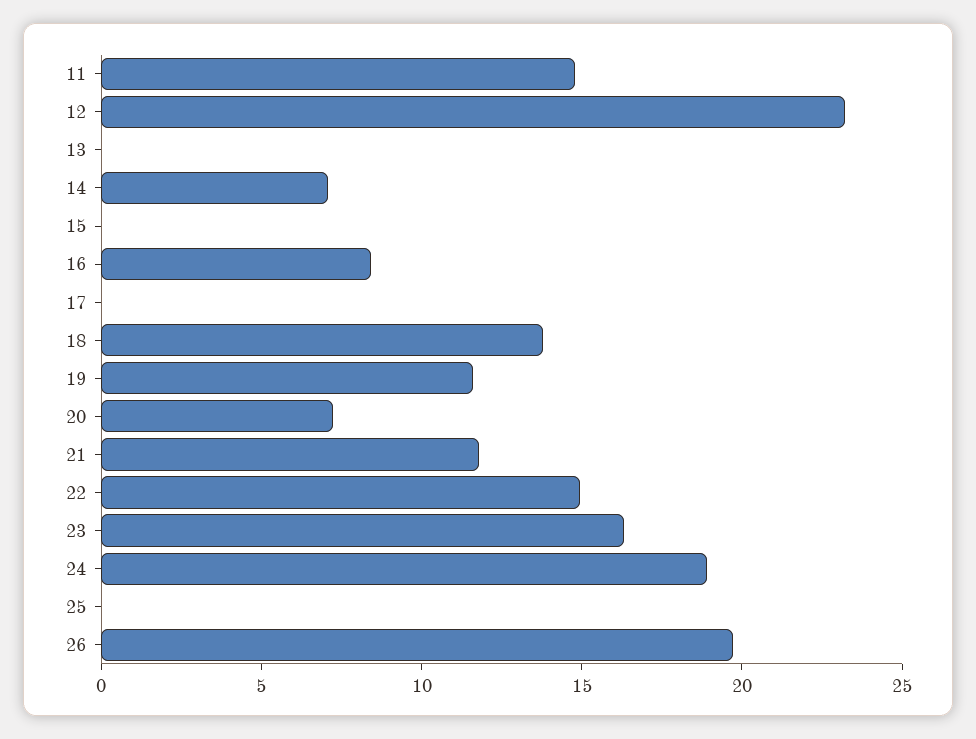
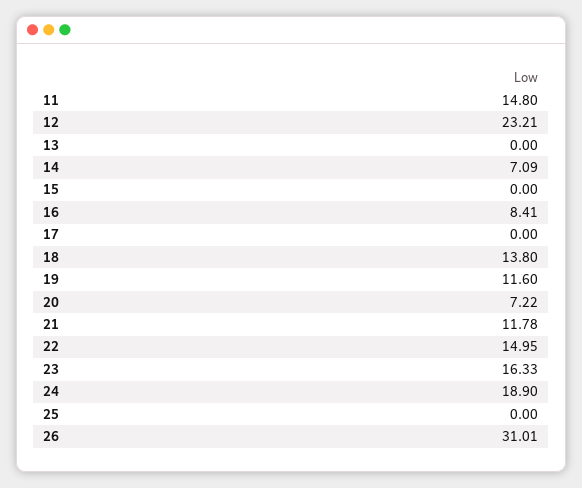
  {
    "11": 14.8,
    "12": 23.21,
    "13": 0,
    "14": 7.09,
    "15": 0,
    "16": 8.41,
    "17": 0,
    "18": 13.8,
    "19": 11.6,
    "20": 7.22,
    "21": 11.78,
    "22": 14.95,
    "23": 16.33,
    "24": 18.9,
    "25": 0,
-   "26": 20
+   "26": 31.01
  }

